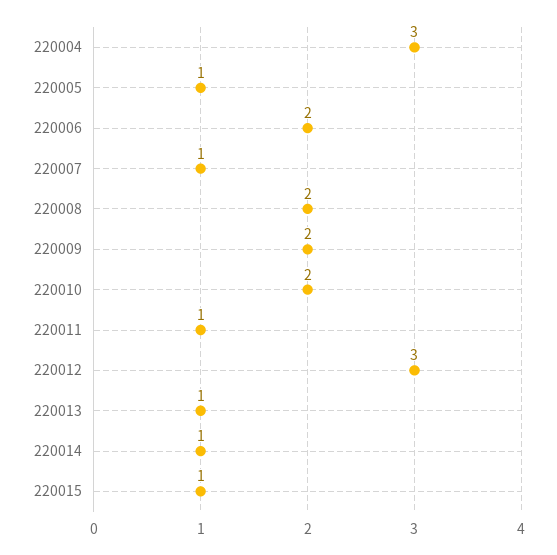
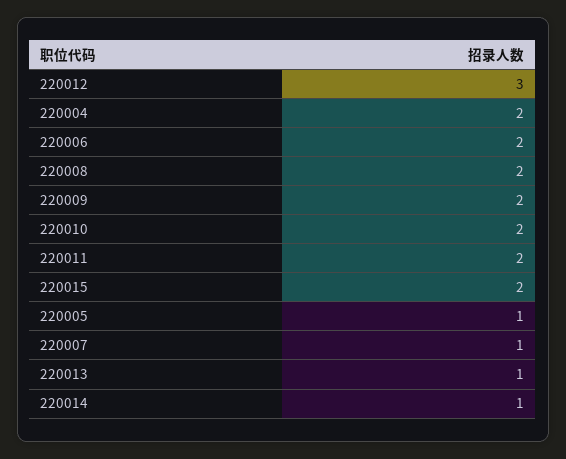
  {
-   "220004": 3,
+   "220004": 2,
    "220005": 1,
    "220006": 2,
    "220007": 1,
    "220008": 2,
    "220009": 2,
    "220010": 2,
-   "220011": 1,
+   "220011": 2,
    "220012": 3,
    "220013": 1,
    "220014": 1,
-   "220015": 1
+   "220015": 2
  }

